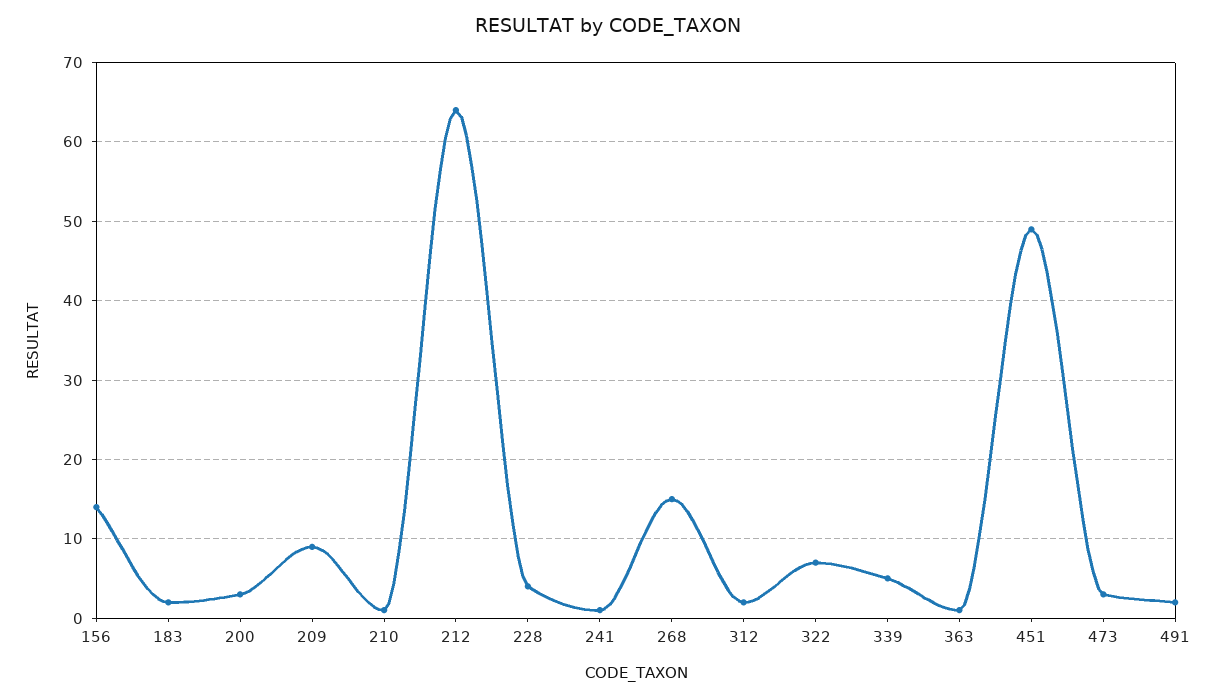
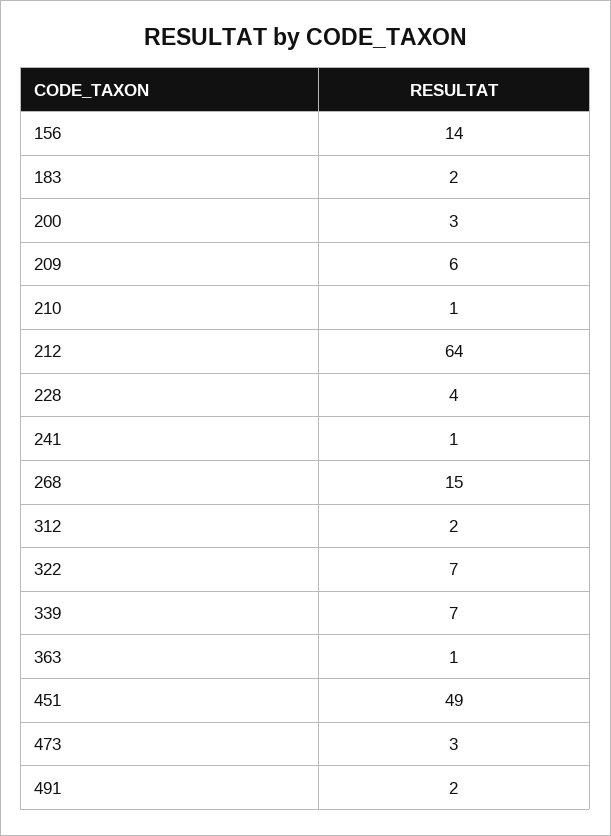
  {
    "156": 14,
    "183": 2,
    "200": 3,
-   "209": 9,
+   "209": 6,
    "210": 1,
    "212": 64,
    "228": 4,
    "241": 1,
    "268": 15,
    "312": 2,
    "322": 7,
-   "339": 5,
+   "339": 7,
    "363": 1,
    "451": 49,
    "473": 3,
    "491": 2
  }

